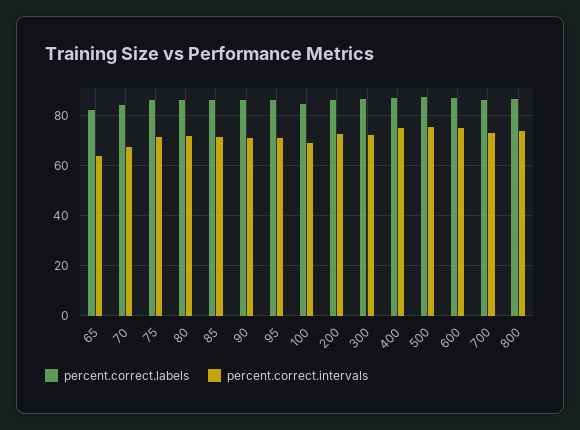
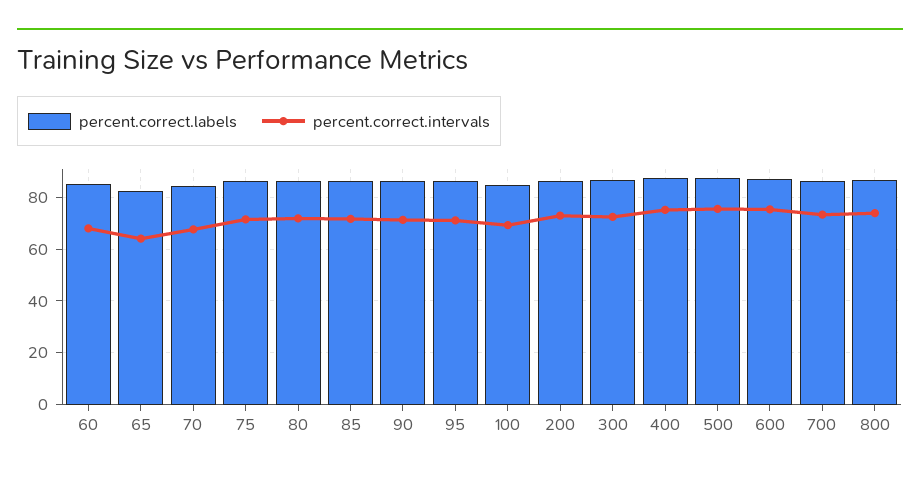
  {
    "percent.correct.labels": {
      "65": 82.5,
      "70": 85,
      "75": 85,
      "80": 87.5,
      "85": 87.5,
      "90": 87.5,
      "95": 87.5,
      "100": 85,
      "200": 85,
      "300": 87.5,
      "400": 87.5,
      "500": 87.5,
      "600": 87.5,
      "700": 87.5,
-     "800": 87.5
+     "800": 87.5,
+     "60": 85
    },
    "percent.correct.intervals": {
      "65": 65,
      "70": 67.5,
      "75": 72.5,
      "80": 72.5,
      "85": 72.5,
      "90": 70,
      "95": 70,
      "100": 70,
      "200": 72.5,
      "300": 72.5,
      "400": 75,
      "500": 75,
      "600": 75,
      "700": 72.5,
-     "800": 75
+     "800": 75,
+     "60": 67.5
    }
  }

